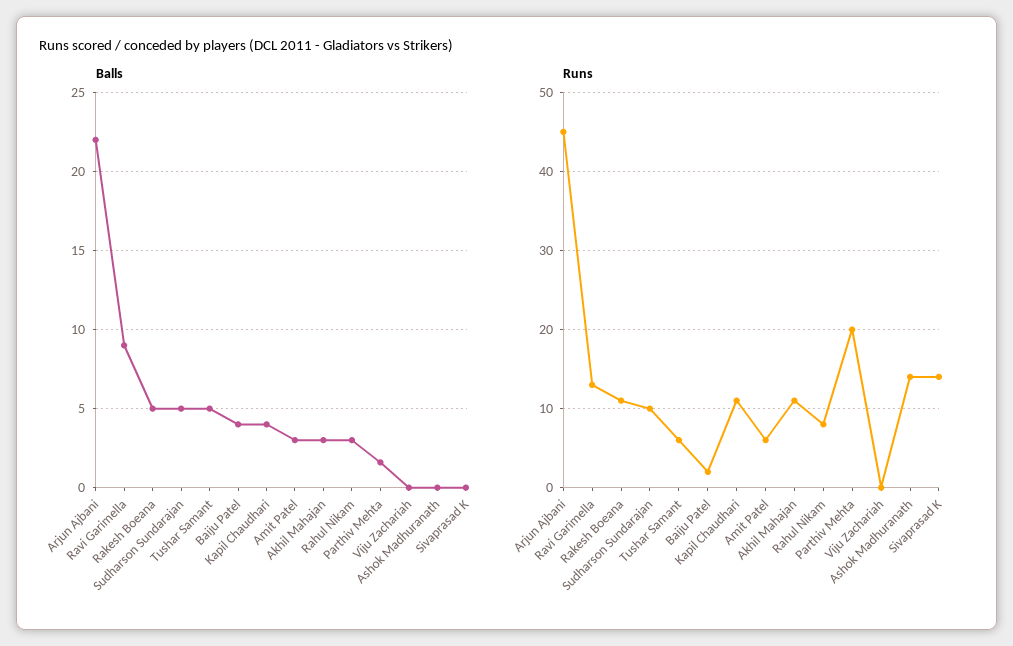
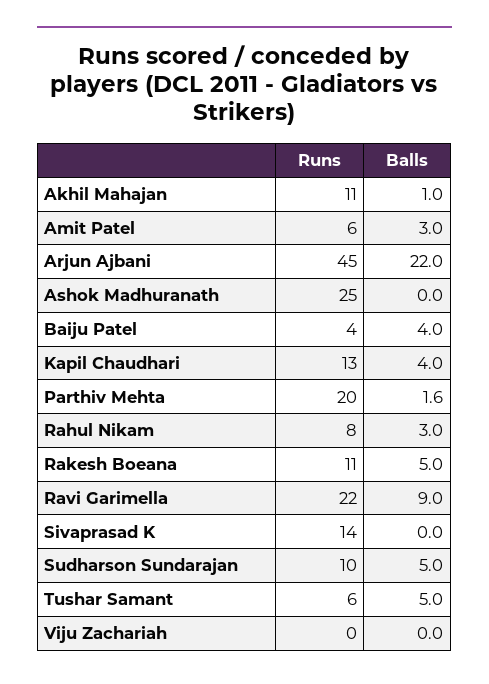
  {
    "Balls": {
      "Arjun Ajbani": 22,
      "Ravi Garimella": 9,
      "Rakesh Boeana": 5,
      "Sudharson Sundarajan": 5,
      "Tushar Samant": 5,
      "Baiju Patel": 4,
      "Kapil Chaudhari": 4,
      "Amit Patel": 3,
-     "Akhil Mahajan": 3,
+     "Akhil Mahajan": 1,
      "Rahul Nikam": 3,
      "Parthiv Mehta": 1.6,
      "Viju Zachariah": 0,
      "Ashok Madhuranath": 0,
      "Sivaprasad K": 0
    },
    "Runs": {
      "Arjun Ajbani": 45,
-     "Ravi Garimella": 13,
+     "Ravi Garimella": 22,
      "Rakesh Boeana": 11,
      "Sudharson Sundarajan": 10,
      "Tushar Samant": 6,
-     "Baiju Patel": 2,
+     "Baiju Patel": 4,
-     "Kapil Chaudhari": 11,
+     "Kapil Chaudhari": 13,
      "Amit Patel": 6,
      "Akhil Mahajan": 11,
      "Rahul Nikam": 8,
      "Parthiv Mehta": 20,
      "Viju Zachariah": 0,
-     "Ashok Madhuranath": 14,
+     "Ashok Madhuranath": 25,
      "Sivaprasad K": 14
    }
  }

